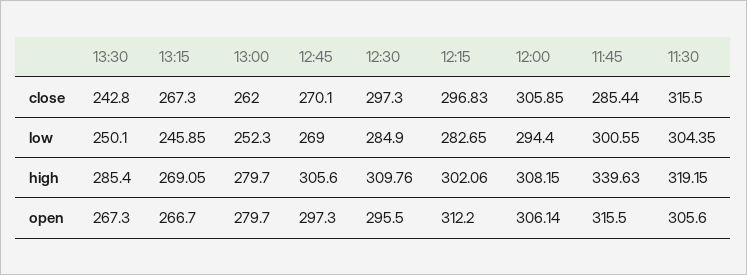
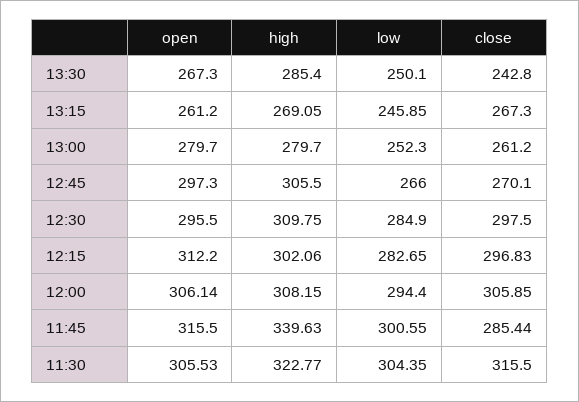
  {
    "13:30": {
      "close": 242.8,
      "low": 250.1,
      "high": 285.4,
      "open": 267.3
    },
    "13:15": {
      "close": 267.3,
      "low": 245.85,
      "high": 269.05,
-     "open": 266.7
+     "open": 261.2
    },
    "13:00": {
-     "close": 262,
+     "close": 261.2,
      "low": 252.3,
      "high": 279.7,
      "open": 279.7
    },
    "12:45": {
      "close": 270.1,
-     "low": 269,
+     "low": 266,
-     "high": 305.6,
+     "high": 305.5,
      "open": 297.3
    },
    "12:30": {
-     "close": 297.3,
+     "close": 297.5,
      "low": 284.9,
-     "high": 309.76,
+     "high": 309.75,
      "open": 295.5
    },
    "12:15": {
      "close": 296.83,
      "low": 282.65,
      "high": 302.06,
      "open": 312.2
    },
    "12:00": {
      "close": 305.85,
      "low": 294.4,
      "high": 308.15,
      "open": 306.14
    },
    "11:45": {
      "close": 285.44,
      "low": 300.55,
      "high": 339.63,
      "open": 315.5
    },
    "11:30": {
      "close": 315.5,
      "low": 304.35,
-     "high": 319.15,
+     "high": 322.77,
-     "open": 305.6
+     "open": 305.53
    }
  }

